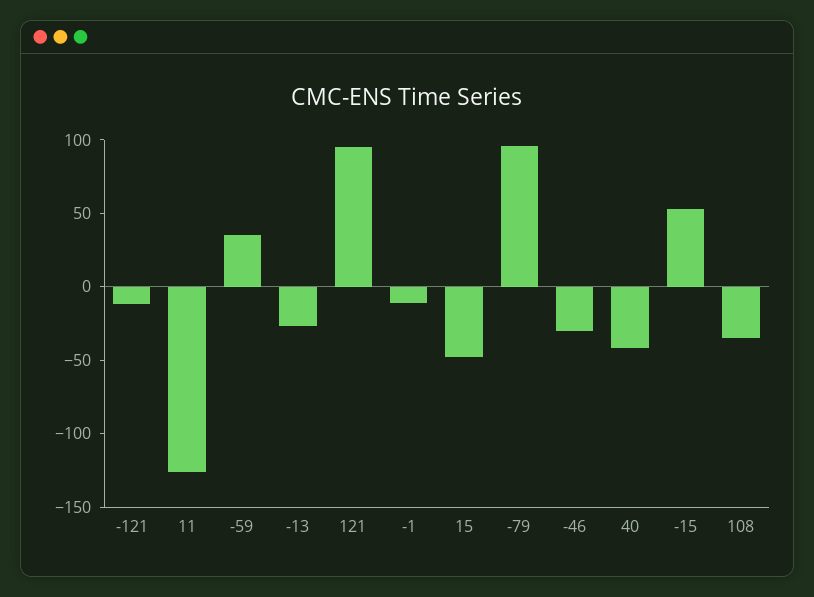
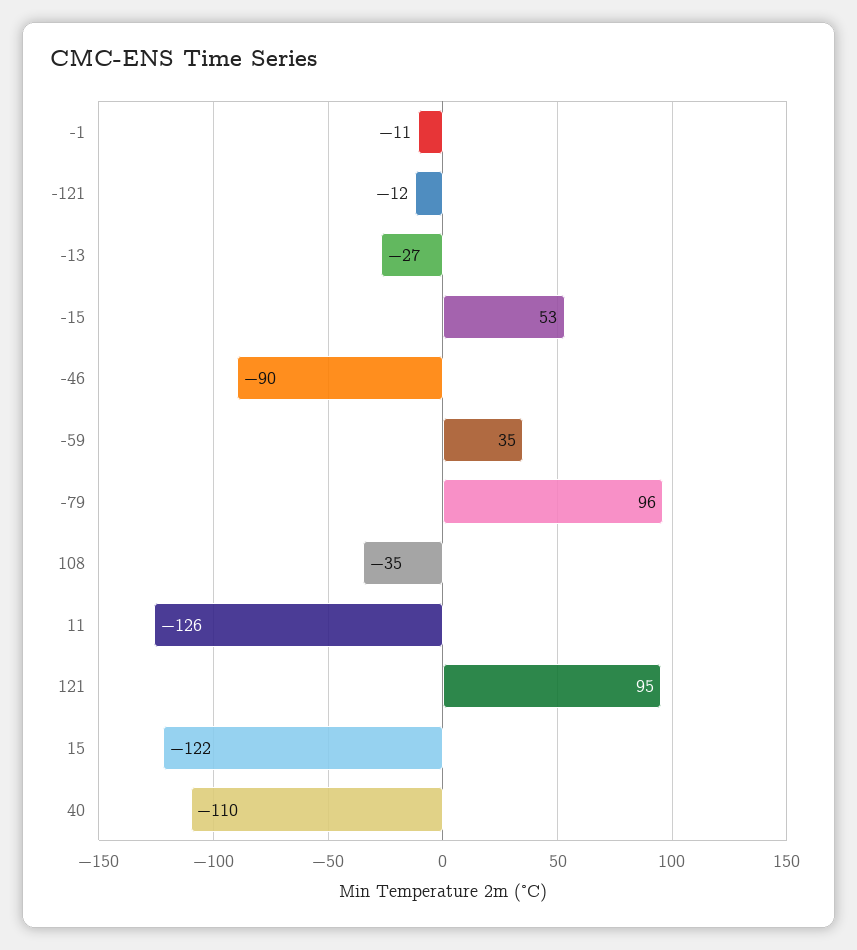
  {
    "-121": -12,
    "11": -126,
    "-59": 35,
    "-13": -27,
    "121": 95,
    "-1": -11,
-   "15": -50,
+   "15": -122,
    "-79": 96,
-   "-46": -30,
+   "-46": -90,
-   "40": -40,
+   "40": -110,
    "-15": 53,
    "108": -35
  }

